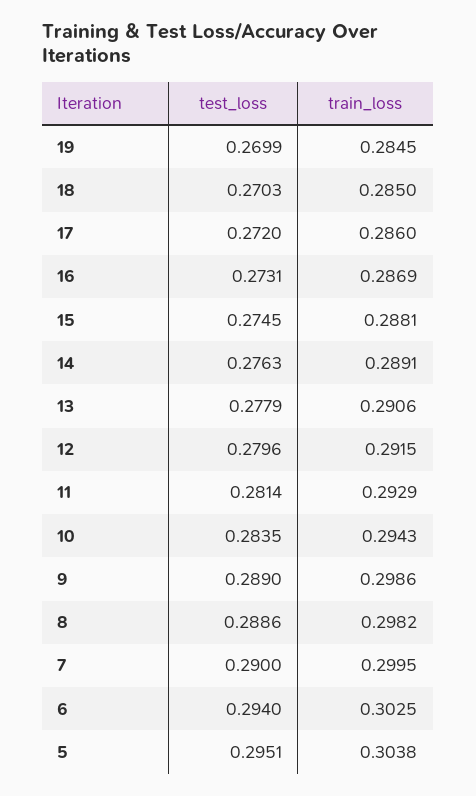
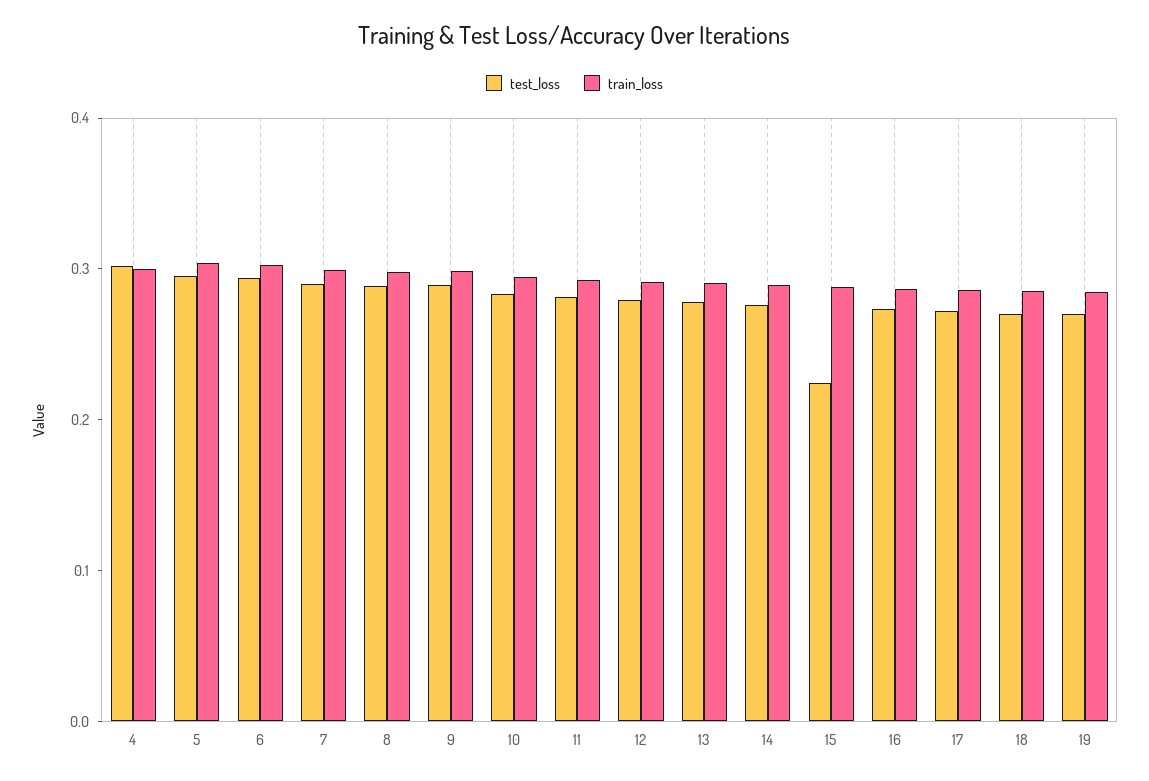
  {
    "test_loss": {
      "19": 0.2699,
      "18": 0.2703,
      "17": 0.272,
      "16": 0.2731,
-     "15": 0.2745,
+     "15": 0.22,
      "14": 0.2763,
      "13": 0.2779,
      "12": 0.2796,
      "11": 0.2814,
      "10": 0.2835,
      "9": 0.289,
      "8": 0.2886,
      "7": 0.29,
      "6": 0.294,
-     "5": 0.2951
+     "5": 0.2951,
+     "4": 0.3
    },
    "train_loss": {
      "19": 0.2845,
      "18": 0.285,
      "17": 0.286,
      "16": 0.2869,
      "15": 0.2881,
      "14": 0.2891,
      "13": 0.2906,
      "12": 0.2915,
      "11": 0.2929,
      "10": 0.2943,
      "9": 0.2986,
      "8": 0.2982,
      "7": 0.2995,
      "6": 0.3025,
-     "5": 0.3038
+     "5": 0.3038,
+     "4": 0.3
    }
  }

